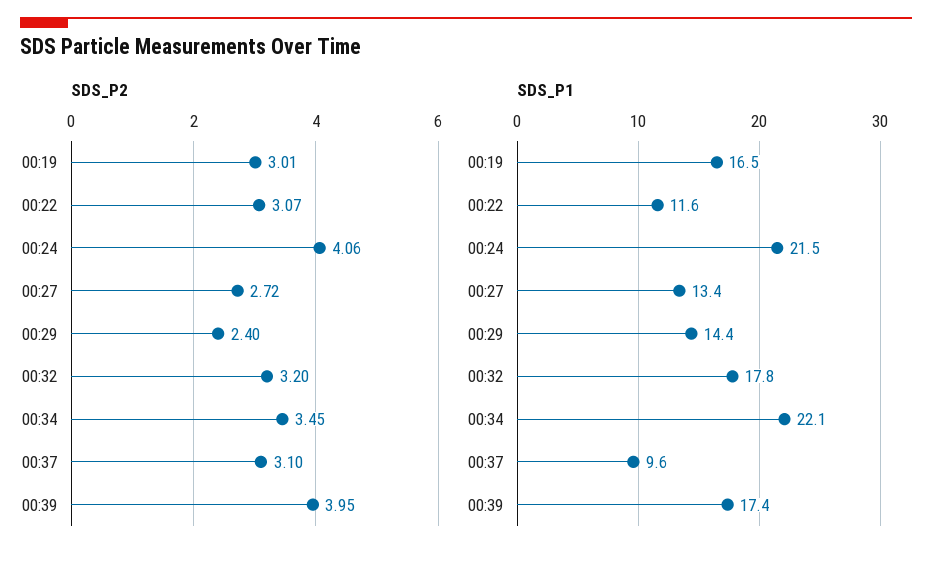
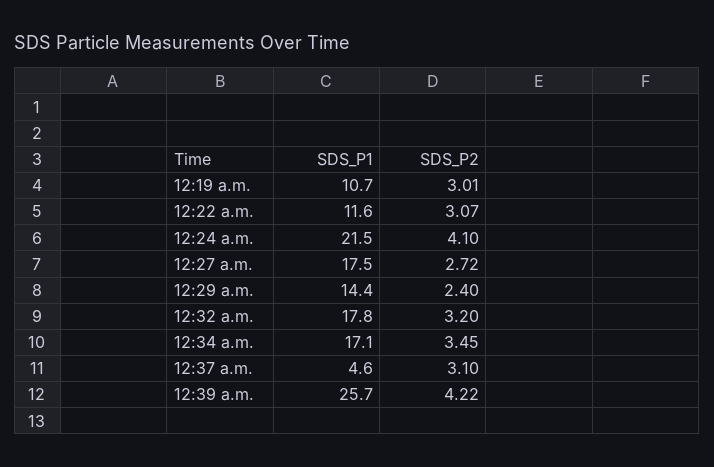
  {
    "SDS_P2": {
      "00:19": 3.01,
      "00:22": 3.07,
-     "00:24": 4.06,
+     "00:24": 4.1,
      "00:27": 2.72,
      "00:29": 2.4,
      "00:32": 3.2,
      "00:34": 3.45,
      "00:37": 3.1,
-     "00:39": 3.95
+     "00:39": 4.22
    },
    "SDS_P1": {
-     "00:19": 16.5,
+     "00:19": 10.7,
      "00:22": 11.6,
      "00:24": 21.5,
-     "00:27": 13.4,
+     "00:27": 17.5,
      "00:29": 14.4,
      "00:32": 17.8,
-     "00:34": 22.1,
+     "00:34": 17.1,
-     "00:37": 9.6,
+     "00:37": 4.6,
-     "00:39": 17.4
+     "00:39": 25.7
    }
  }

